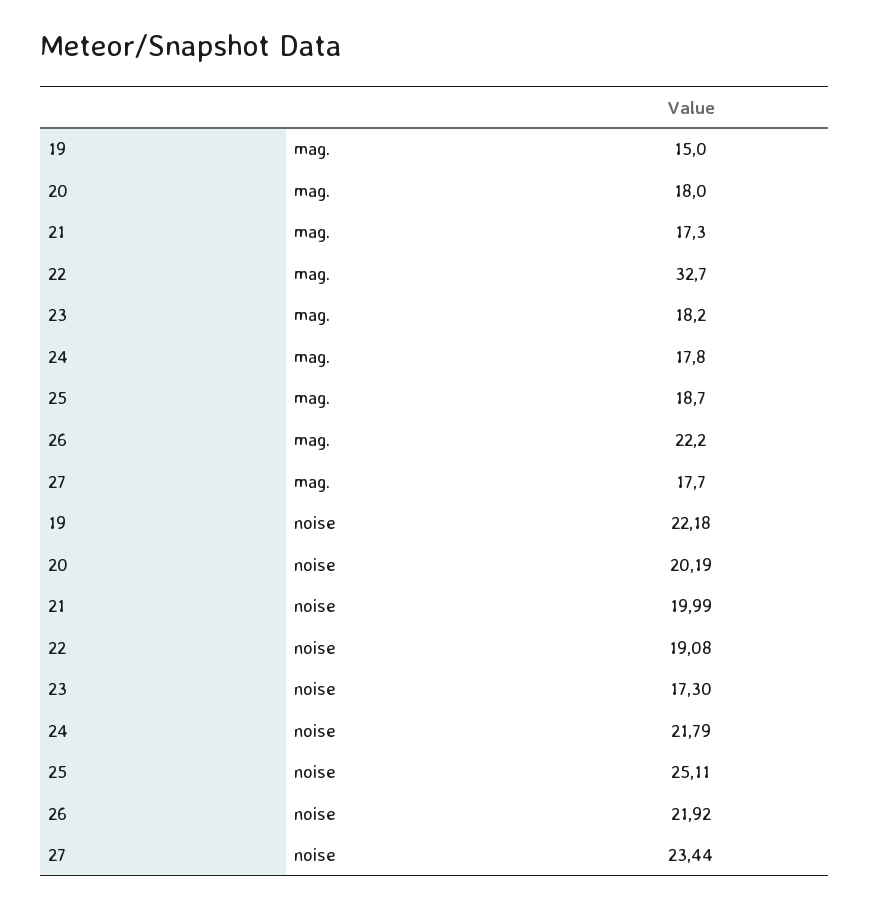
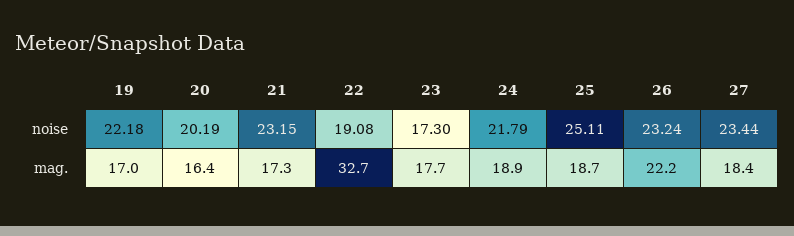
  {
    "19": {
-     "mag.": 15,
+     "mag.": 17,
      "noise": 22.18
    },
    "20": {
-     "mag.": 18,
+     "mag.": 16.4,
      "noise": 20.19
    },
    "21": {
      "mag.": 17.3,
-     "noise": 19.99
+     "noise": 23.15
    },
    "22": {
      "mag.": 32.7,
      "noise": 19.08
    },
    "23": {
-     "mag.": 18.2,
+     "mag.": 17.7,
      "noise": 17.3
    },
    "24": {
-     "mag.": 17.8,
+     "mag.": 18.9,
      "noise": 21.79
    },
    "25": {
      "mag.": 18.7,
      "noise": 25.11
    },
    "26": {
      "mag.": 22.2,
-     "noise": 21.92
+     "noise": 23.24
    },
    "27": {
-     "mag.": 17.7,
+     "mag.": 18.4,
      "noise": 23.44
    }
  }

